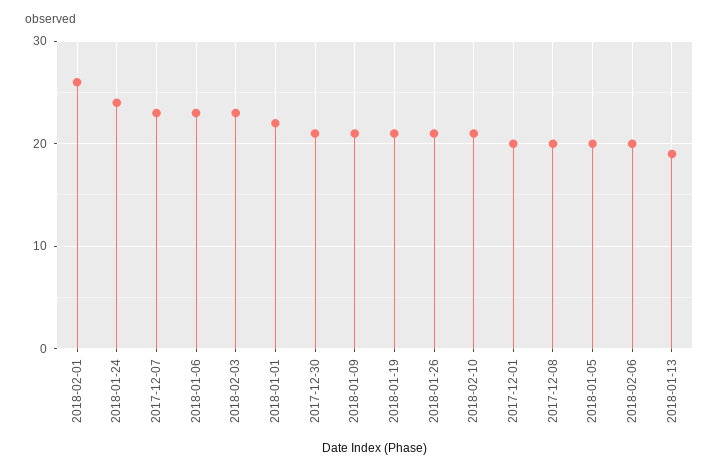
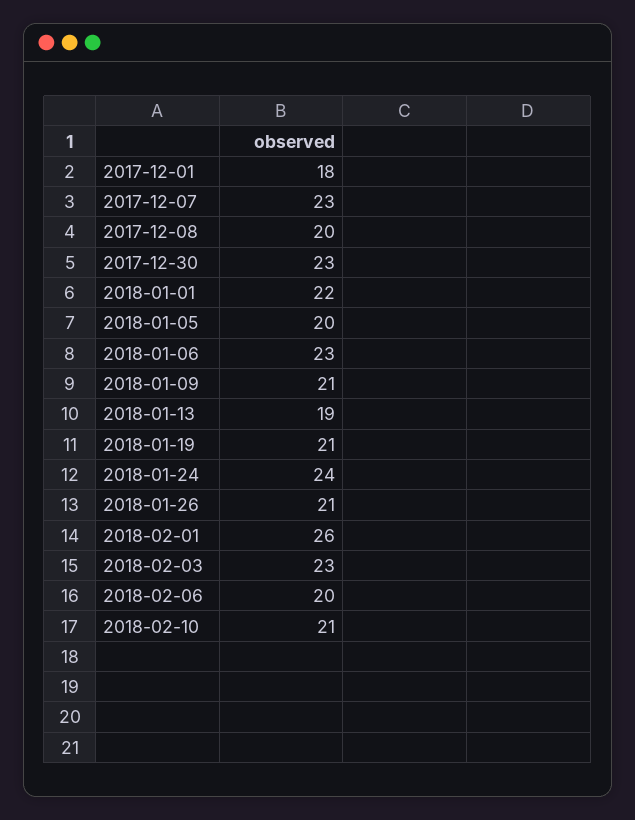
  {
    "2018-02-01": 26,
    "2018-01-24": 24,
    "2017-12-07": 23,
    "2018-01-06": 23,
    "2018-02-03": 23,
    "2018-01-01": 22,
-   "2017-12-30": 21,
+   "2017-12-30": 23,
    "2018-01-09": 21,
    "2018-01-19": 21,
    "2018-01-26": 21,
    "2018-02-10": 21,
-   "2017-12-01": 20,
+   "2017-12-01": 18,
    "2017-12-08": 20,
    "2018-01-05": 20,
    "2018-02-06": 20,
    "2018-01-13": 19
  }

